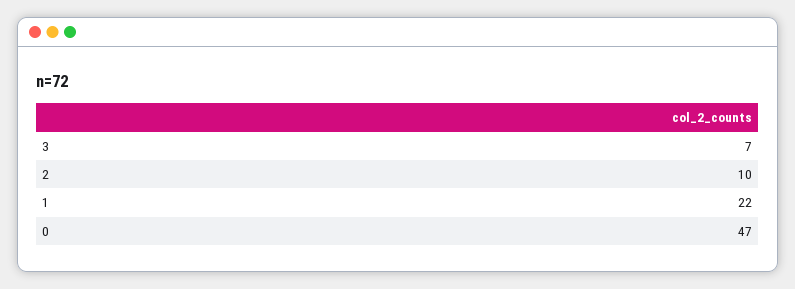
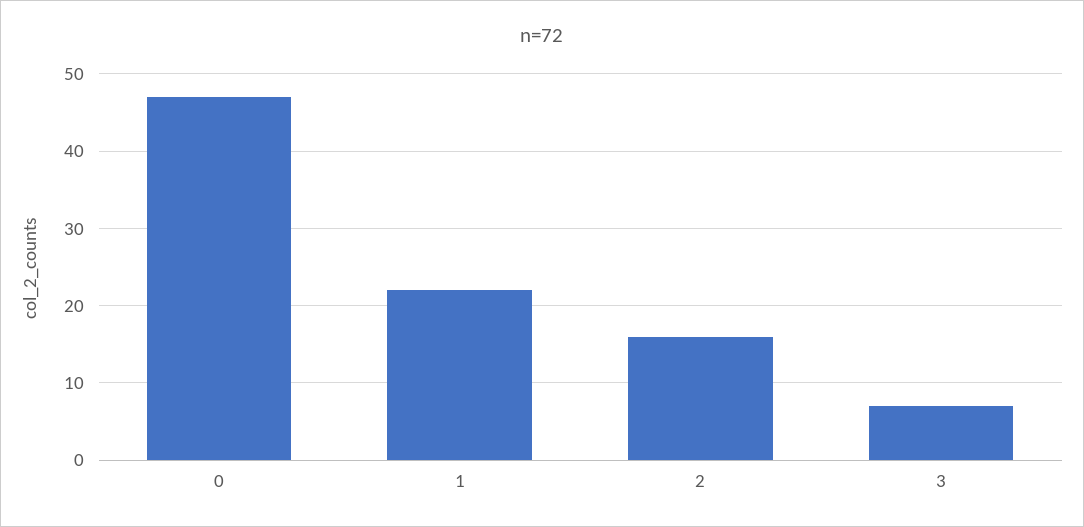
  {
    "3": 7,
-   "2": 10,
+   "2": 16,
    "1": 22,
    "0": 47
  }

